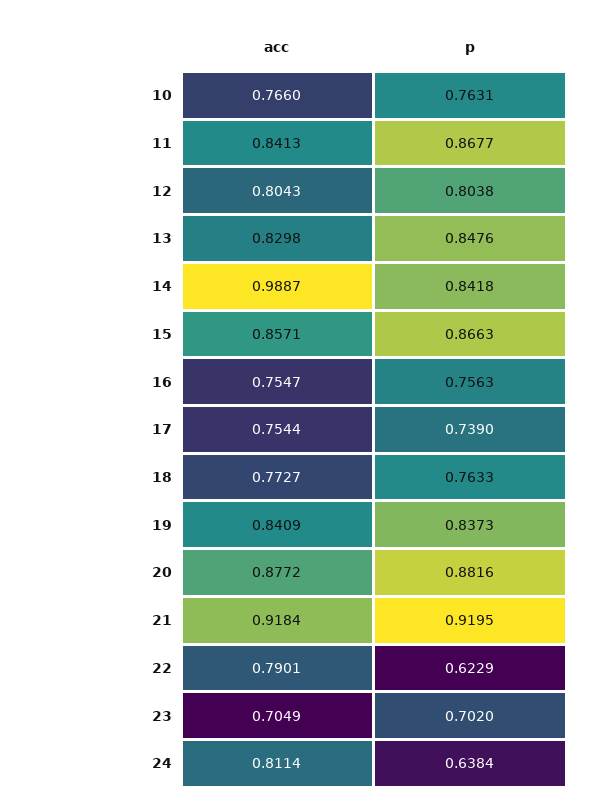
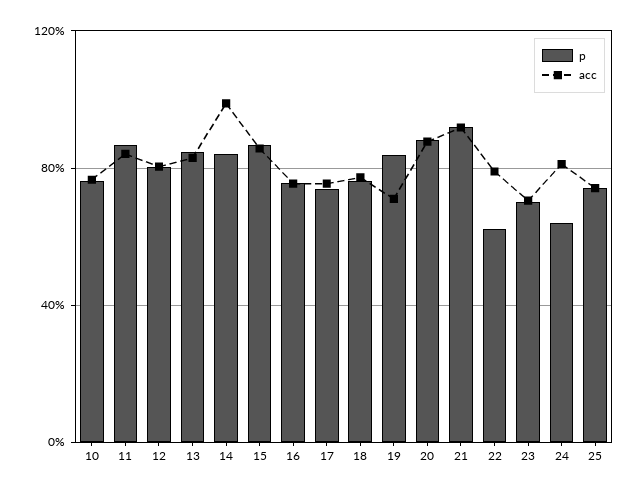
  {
    "acc": {
      "10": 0.766,
      "11": 0.8413,
      "12": 0.8043,
      "13": 0.8298,
      "14": 0.9887,
      "15": 0.8571,
      "16": 0.7547,
      "17": 0.7544,
      "18": 0.7727,
-     "19": 0.8409,
+     "19": 0.7,
      "20": 0.8772,
      "21": 0.9184,
      "22": 0.7901,
      "23": 0.7049,
-     "24": 0.8114
+     "24": 0.8114,
+     "25": 0.75
    },
    "p": {
      "10": 0.7631,
      "11": 0.8677,
      "12": 0.8038,
      "13": 0.8476,
      "14": 0.8418,
      "15": 0.8663,
      "16": 0.7563,
      "17": 0.739,
      "18": 0.7633,
      "19": 0.8373,
      "20": 0.8816,
      "21": 0.9195,
      "22": 0.6229,
      "23": 0.702,
-     "24": 0.6384
+     "24": 0.6384,
+     "25": 0.75
    }
  }

